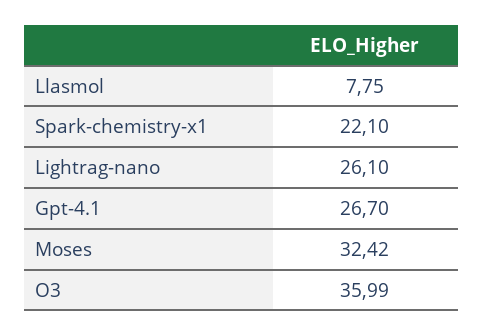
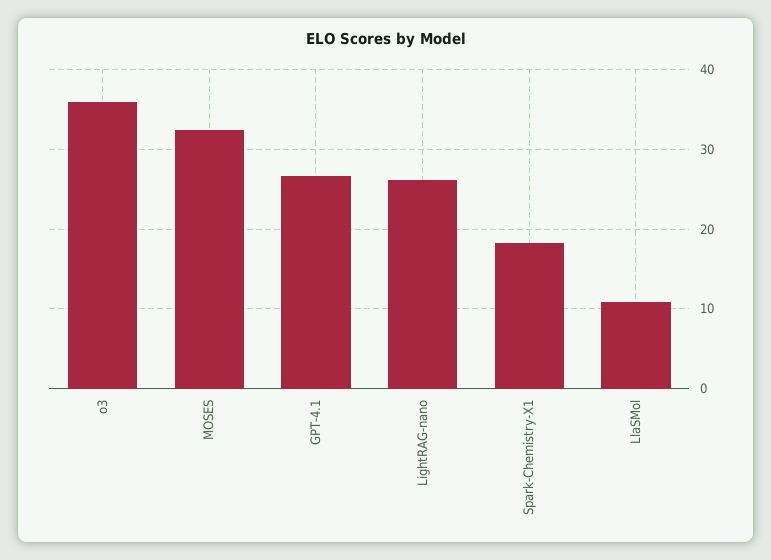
  {
-   "Llasmol": 7.75,
+   "Llasmol": 11,
-   "Spark-chemistry-x1": 22.1,
+   "Spark-chemistry-x1": 18,
    "Lightrag-nano": 26.1,
    "Gpt-4.1": 26.7,
    "Moses": 32.42,
    "O3": 35.99
  }

